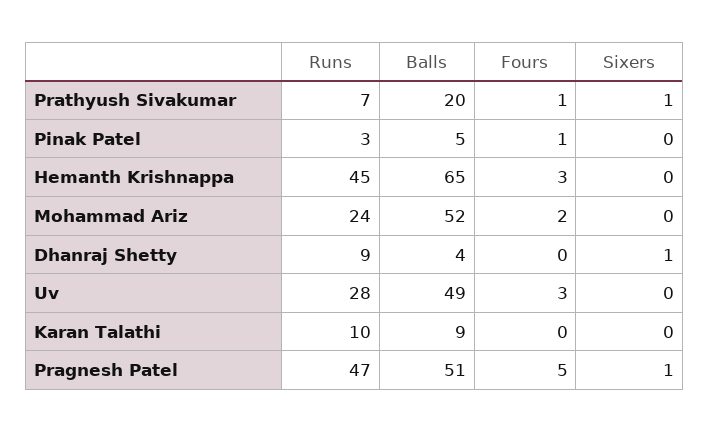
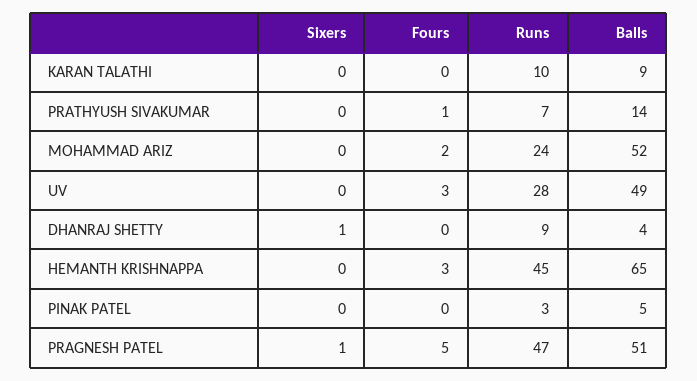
  {
    "Runs": {
      "Prathyush Sivakumar": 7,
      "Pinak Patel": 3,
      "Hemanth Krishnappa": 45,
      "Mohammad Ariz": 24,
      "Dhanraj Shetty": 9,
      "Uv": 28,
      "Karan Talathi": 10,
      "Pragnesh Patel": 47
    },
    "Balls": {
-     "Prathyush Sivakumar": 20,
+     "Prathyush Sivakumar": 14,
      "Pinak Patel": 5,
      "Hemanth Krishnappa": 65,
      "Mohammad Ariz": 52,
      "Dhanraj Shetty": 4,
      "Uv": 49,
      "Karan Talathi": 9,
      "Pragnesh Patel": 51
    },
    "Fours": {
      "Prathyush Sivakumar": 1,
-     "Pinak Patel": 1,
+     "Pinak Patel": 0,
      "Hemanth Krishnappa": 3,
      "Mohammad Ariz": 2,
      "Dhanraj Shetty": 0,
      "Uv": 3,
      "Karan Talathi": 0,
      "Pragnesh Patel": 5
    },
    "Sixers": {
-     "Prathyush Sivakumar": 1,
+     "Prathyush Sivakumar": 0,
      "Pinak Patel": 0,
      "Hemanth Krishnappa": 0,
      "Mohammad Ariz": 0,
      "Dhanraj Shetty": 1,
      "Uv": 0,
      "Karan Talathi": 0,
      "Pragnesh Patel": 1
    }
  }

